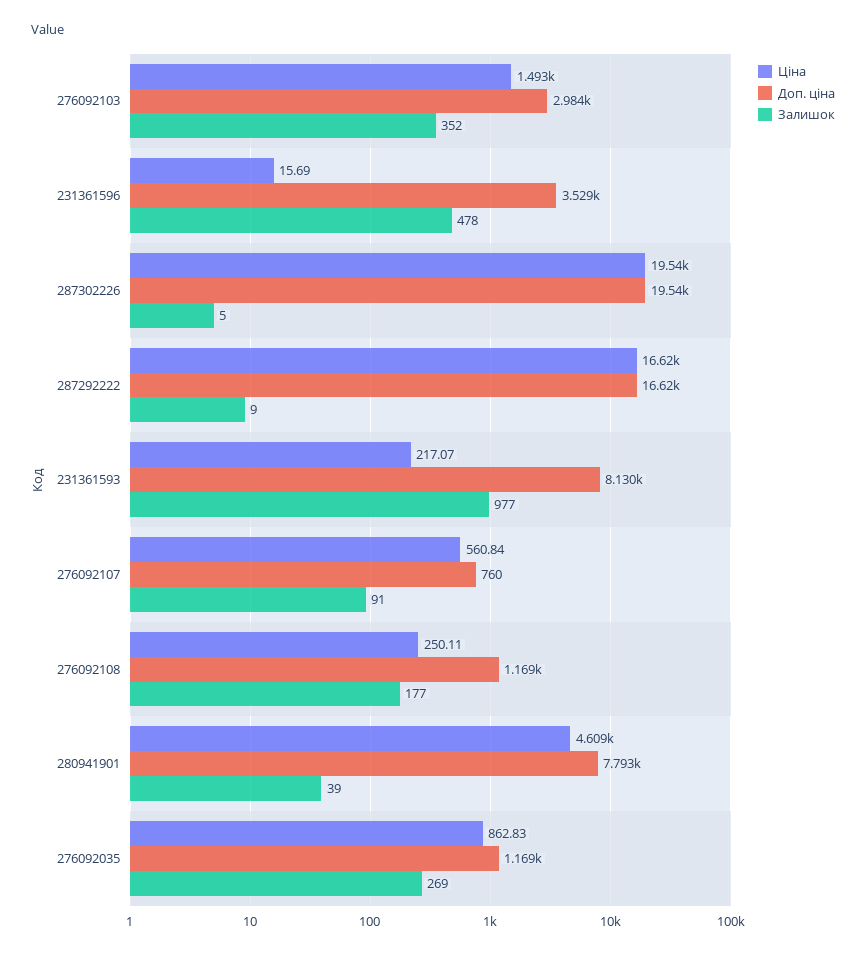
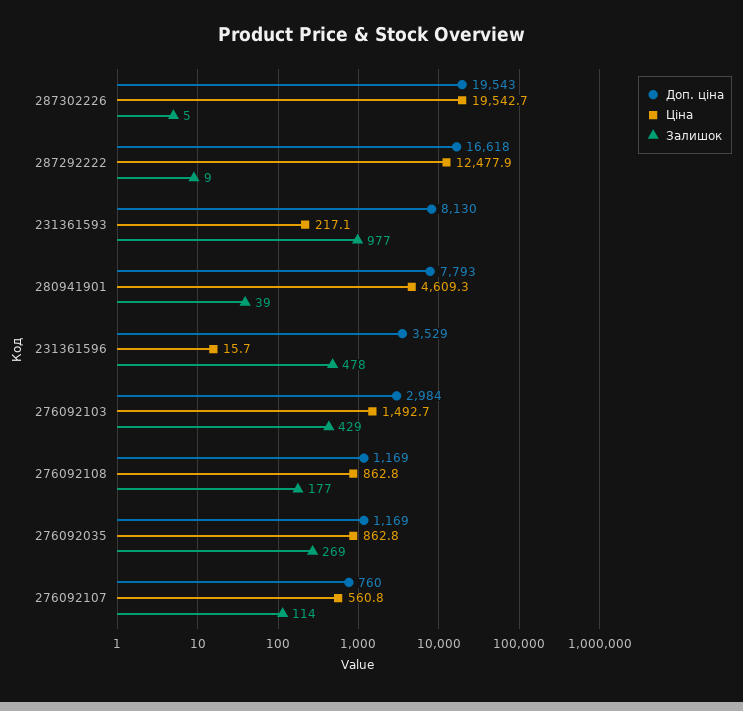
  {
    "Ціна": {
      "276092103": 1492.7,
      "231361596": 15.69,
      "287302226": 19542.7,
-     "287292222": 16620,
+     "287292222": 12477.9,
      "231361593": 217.07,
      "276092107": 560.84,
-     "276092108": 250.11,
+     "276092108": 862.8,
      "280941901": 4609.3,
      "276092035": 862.83
    },
    "Доп. ціна": {
      "276092103": 2984,
      "231361596": 3529,
      "287302226": 19543,
      "287292222": 16618,
      "231361593": 8130,
      "276092107": 760,
      "276092108": 1169,
      "280941901": 7793,
      "276092035": 1169
    },
    "Залишок": {
-     "276092103": 352,
+     "276092103": 429,
      "231361596": 478,
      "287302226": 5,
      "287292222": 9,
      "231361593": 977,
-     "276092107": 91,
+     "276092107": 114,
      "276092108": 177,
      "280941901": 39,
      "276092035": 269
    }
  }

